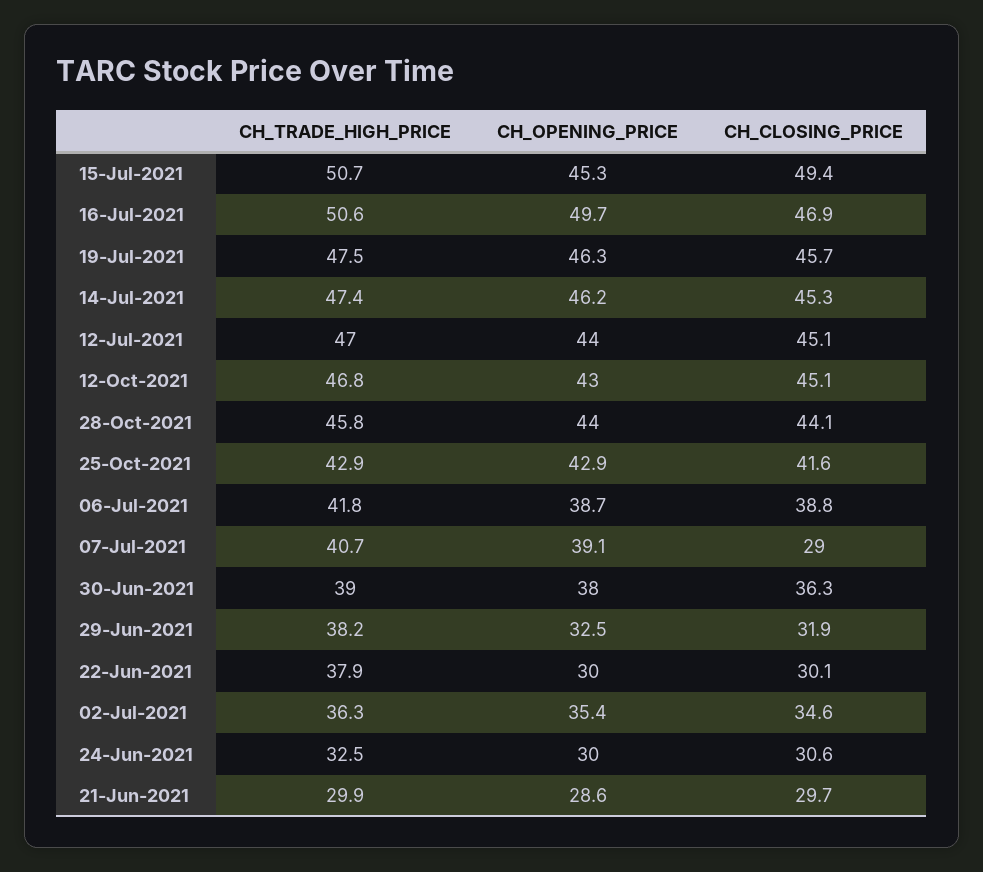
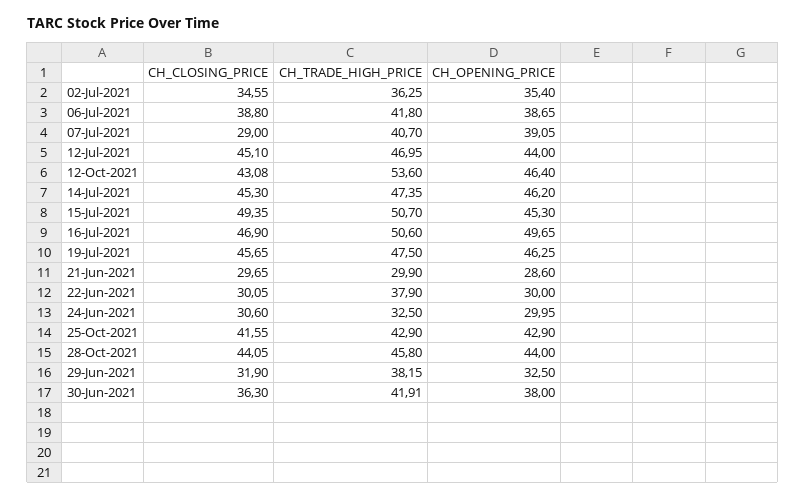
  {
    "CH_TRADE_HIGH_PRICE": {
      "15-Jul-2021": 50.7,
      "16-Jul-2021": 50.6,
      "19-Jul-2021": 47.5,
      "14-Jul-2021": 47.35,
      "12-Jul-2021": 46.95,
-     "12-Oct-2021": 46.8,
+     "12-Oct-2021": 53.6,
      "28-Oct-2021": 45.8,
      "25-Oct-2021": 42.9,
      "06-Jul-2021": 41.8,
      "07-Jul-2021": 40.7,
-     "30-Jun-2021": 39,
+     "30-Jun-2021": 41.91,
      "29-Jun-2021": 38.15,
      "22-Jun-2021": 37.9,
      "02-Jul-2021": 36.25,
      "24-Jun-2021": 32.5,
      "21-Jun-2021": 29.9
    },
    "CH_OPENING_PRICE": {
      "15-Jul-2021": 45.3,
      "16-Jul-2021": 49.65,
      "19-Jul-2021": 46.25,
      "14-Jul-2021": 46.2,
      "12-Jul-2021": 44,
-     "12-Oct-2021": 43,
+     "12-Oct-2021": 46.4,
      "28-Oct-2021": 44,
      "25-Oct-2021": 42.9,
      "06-Jul-2021": 38.65,
      "07-Jul-2021": 39.05,
      "30-Jun-2021": 38,
      "29-Jun-2021": 32.5,
      "22-Jun-2021": 30,
      "02-Jul-2021": 35.4,
      "24-Jun-2021": 29.95,
      "21-Jun-2021": 28.6
    },
    "CH_CLOSING_PRICE": {
      "15-Jul-2021": 49.35,
      "16-Jul-2021": 46.9,
      "19-Jul-2021": 45.65,
      "14-Jul-2021": 45.3,
      "12-Jul-2021": 45.1,
-     "12-Oct-2021": 45.1,
+     "12-Oct-2021": 43.08,
      "28-Oct-2021": 44.05,
      "25-Oct-2021": 41.55,
      "06-Jul-2021": 38.8,
      "07-Jul-2021": 29,
      "30-Jun-2021": 36.3,
      "29-Jun-2021": 31.9,
      "22-Jun-2021": 30.05,
      "02-Jul-2021": 34.55,
      "24-Jun-2021": 30.6,
      "21-Jun-2021": 29.65
    }
  }

